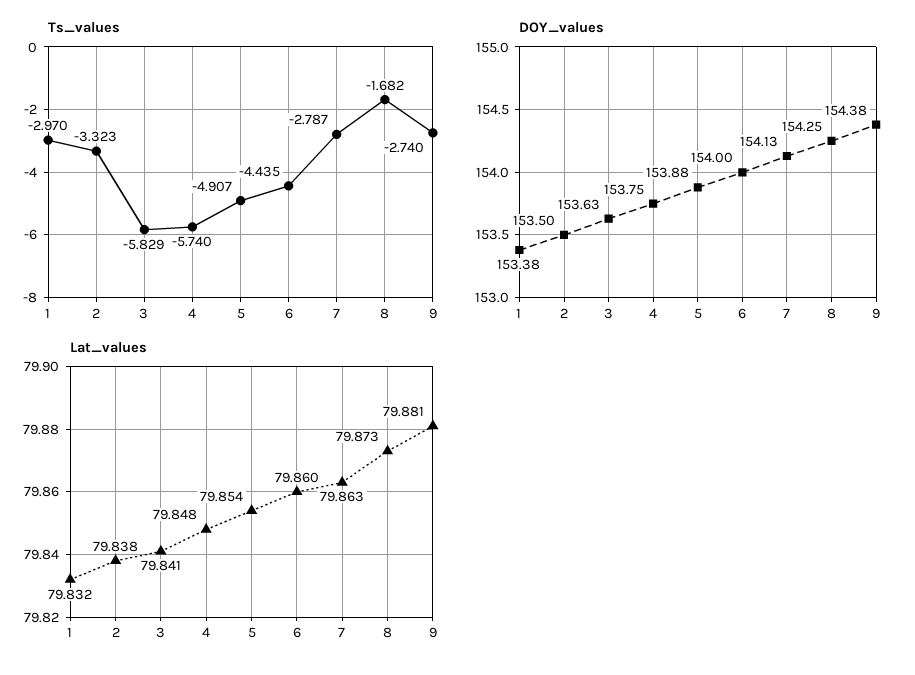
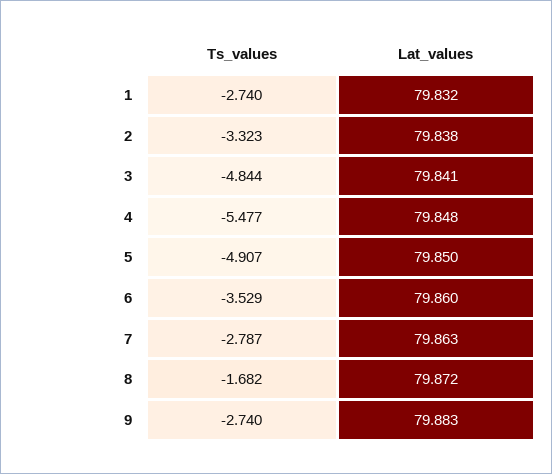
  {
    "Ts_values": {
-     "1": -2.97,
+     "1": -2.74,
      "2": -3.323,
-     "3": -5.829,
+     "3": -4.844,
-     "4": -5.74,
+     "4": -5.477,
      "5": -4.907,
-     "6": -4.435,
+     "6": -3.529,
      "7": -2.787,
      "8": -1.682,
      "9": -2.74
    },
-   "DOY_values": {
-     "1": 153.38,
-     "2": 153.5,
-     "3": 153.63,
-     "4": 153.75,
-     "5": 153.88,
-     "6": 154,
-     "7": 154.13,
-     "8": 154.25,
-     "9": 154.38
-   },
    "Lat_values": {
      "1": 79.832,
      "2": 79.838,
      "3": 79.841,
      "4": 79.848,
-     "5": 79.854,
+     "5": 79.85,
      "6": 79.86,
      "7": 79.863,
-     "8": 79.873,
+     "8": 79.872,
-     "9": 79.881
+     "9": 79.883
    }
  }

